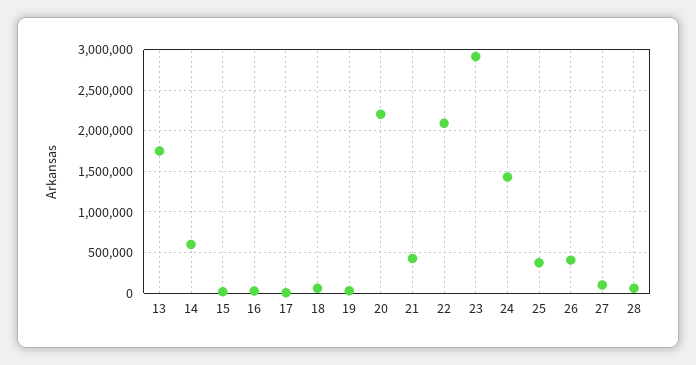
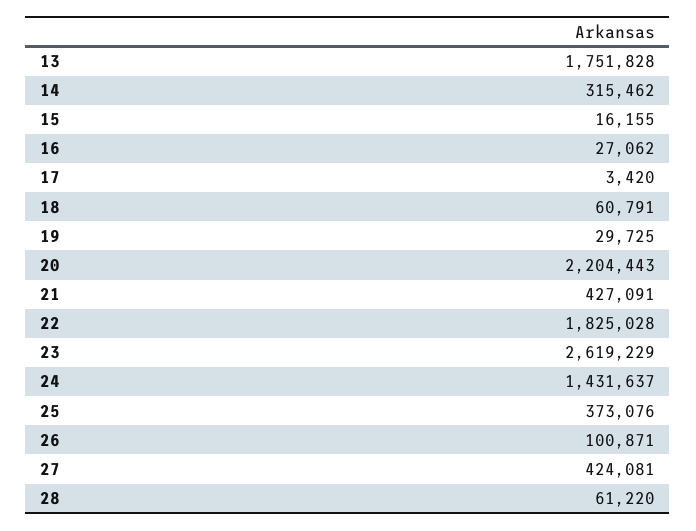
  {
    "13": 1751828,
-   "14": 600000,
+   "14": 315462,
    "15": 16155,
    "16": 27062,
    "17": 3420,
    "18": 60791,
    "19": 29725,
    "20": 2204443,
    "21": 427091,
-   "22": 2100000,
+   "22": 1825028,
-   "23": 2900000,
+   "23": 2619229,
    "24": 1431637,
    "25": 373076,
-   "26": 400000,
+   "26": 100871,
-   "27": 100000,
+   "27": 424081,
    "28": 61220
  }

